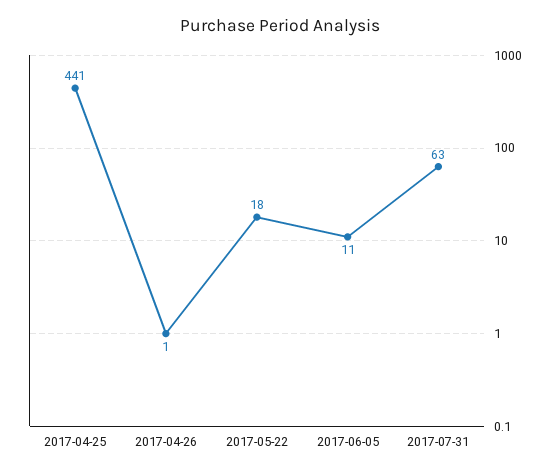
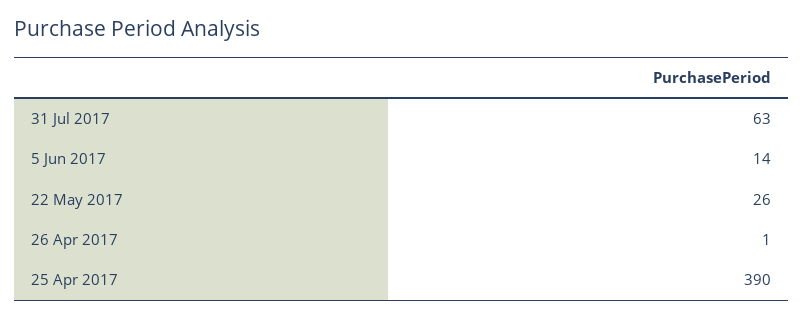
  {
-   "2017-04-25": 441,
+   "2017-04-25": 390,
    "2017-04-26": 1,
-   "2017-05-22": 18,
+   "2017-05-22": 26,
-   "2017-06-05": 11,
+   "2017-06-05": 14,
    "2017-07-31": 63
  }

